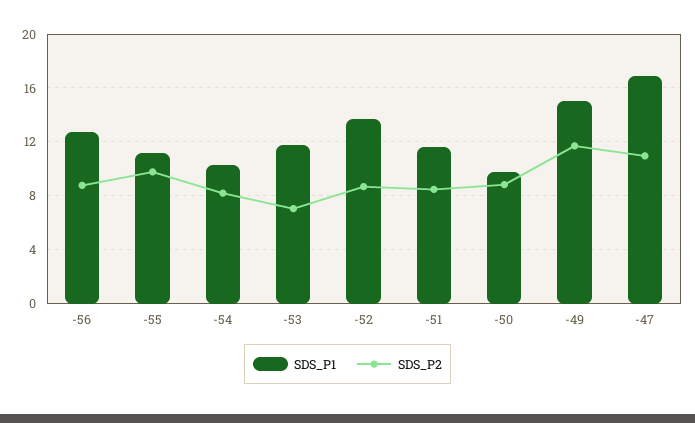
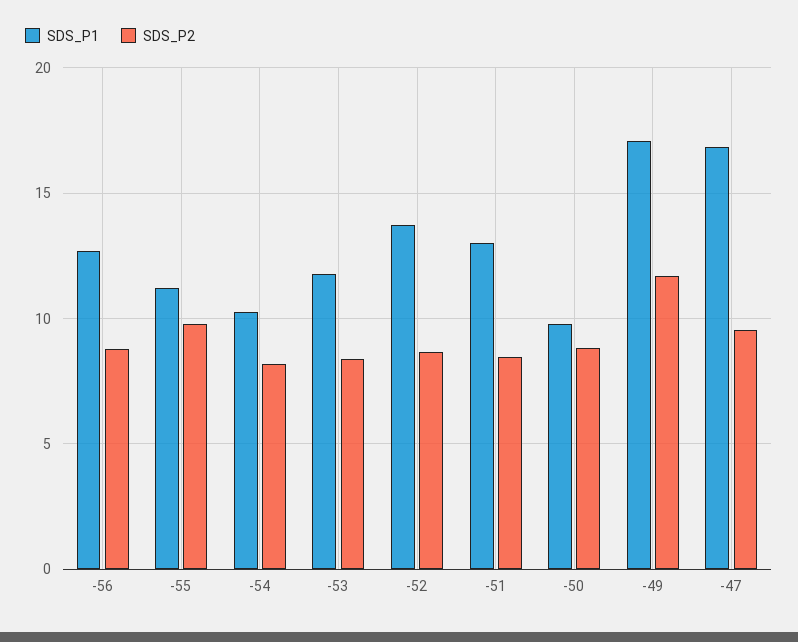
  {
    "SDS_P1": {
      "-56": 12.5,
      "-55": 11,
      "-54": 10.5,
      "-53": 12,
      "-52": 13.5,
-     "-51": 11.5,
+     "-51": 13,
      "-50": 10,
-     "-49": 15,
+     "-49": 17,
      "-47": 17
    },
    "SDS_P2": {
      "-56": 9,
      "-55": 10,
      "-54": 8,
-     "-53": 7,
+     "-53": 8.5,
      "-52": 8.5,
      "-51": 8.5,
      "-50": 9,
      "-49": 11.5,
-     "-47": 11
+     "-47": 9.5
    }
  }

